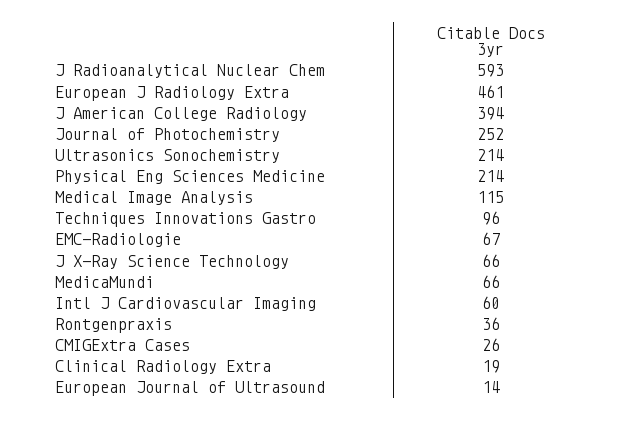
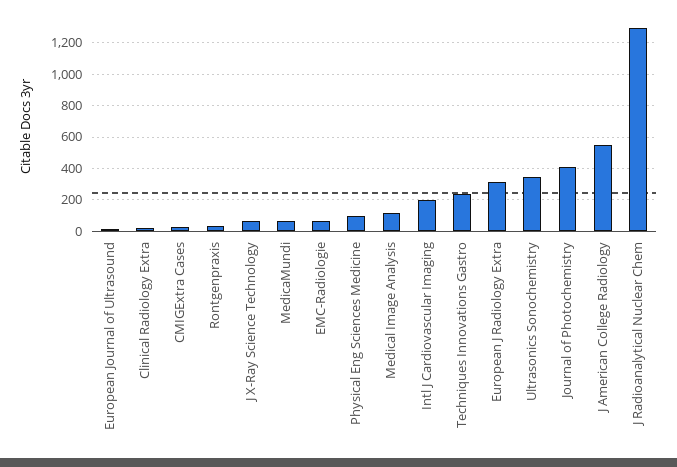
  {
-   "J Radioanalytical Nuclear Chem": 593,
+   "J Radioanalytical Nuclear Chem": 1300,
-   "European J Radiology Extra": 461,
+   "European J Radiology Extra": 300,
-   "J American College Radiology": 394,
+   "J American College Radiology": 550,
-   "Journal of Photochemistry": 252,
+   "Journal of Photochemistry": 400,
-   "Ultrasonics Sonochemistry": 214,
+   "Ultrasonics Sonochemistry": 350,
-   "Physical Eng Sciences Medicine": 214,
+   "Physical Eng Sciences Medicine": 100,
    "Medical Image Analysis": 115,
-   "Techniques Innovations Gastro": 96,
+   "Techniques Innovations Gastro": 250,
    "EMC-Radiologie": 67,
    "J X-Ray Science Technology": 66,
    "MedicaMundi": 66,
-   "Intl J Cardiovascular Imaging": 60,
+   "Intl J Cardiovascular Imaging": 200,
    "Rontgenpraxis": 36,
    "CMIGExtra Cases": 26,
    "Clinical Radiology Extra": 19,
    "European Journal of Ultrasound": 14
  }

